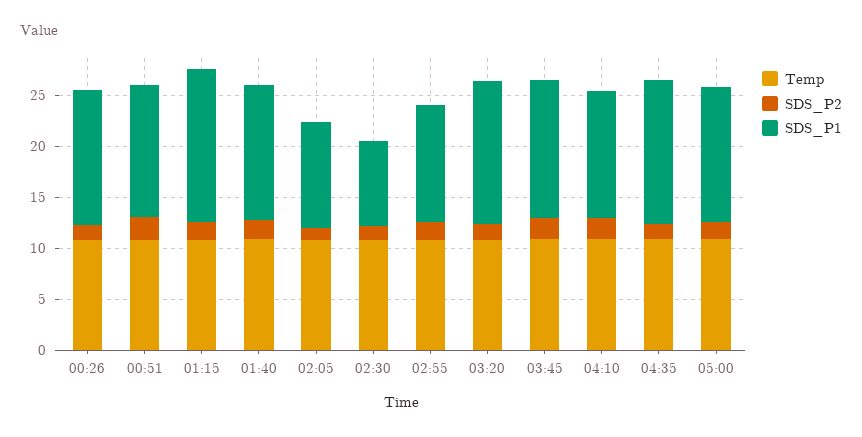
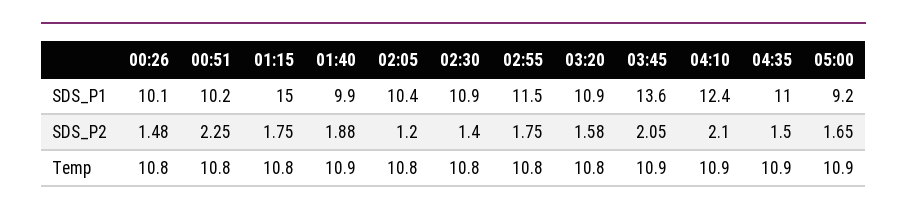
  {
    "Temp": {
      "00:26": 10.8,
      "00:51": 10.8,
      "01:15": 10.8,
      "01:40": 10.9,
      "02:05": 10.8,
      "02:30": 10.8,
      "02:55": 10.8,
      "03:20": 10.8,
      "03:45": 10.9,
      "04:10": 10.9,
      "04:35": 10.9,
      "05:00": 10.9
    },
    "SDS_P2": {
      "00:26": 1.48,
      "00:51": 2.25,
      "01:15": 1.75,
      "01:40": 1.88,
      "02:05": 1.2,
      "02:30": 1.4,
      "02:55": 1.75,
      "03:20": 1.58,
      "03:45": 2.05,
      "04:10": 2.1,
      "04:35": 1.5,
      "05:00": 1.65
    },
    "SDS_P1": {
-     "00:26": 13,
+     "00:26": 10.1,
-     "00:51": 13,
+     "00:51": 10.2,
      "01:15": 15,
-     "01:40": 13,
+     "01:40": 9.9,
      "02:05": 10.4,
-     "02:30": 8,
+     "02:30": 10.9,
      "02:55": 11.5,
-     "03:20": 14,
+     "03:20": 10.9,
      "03:45": 13.6,
      "04:10": 12.4,
-     "04:35": 14,
+     "04:35": 11,
-     "05:00": 13
+     "05:00": 9.2
    }
  }

